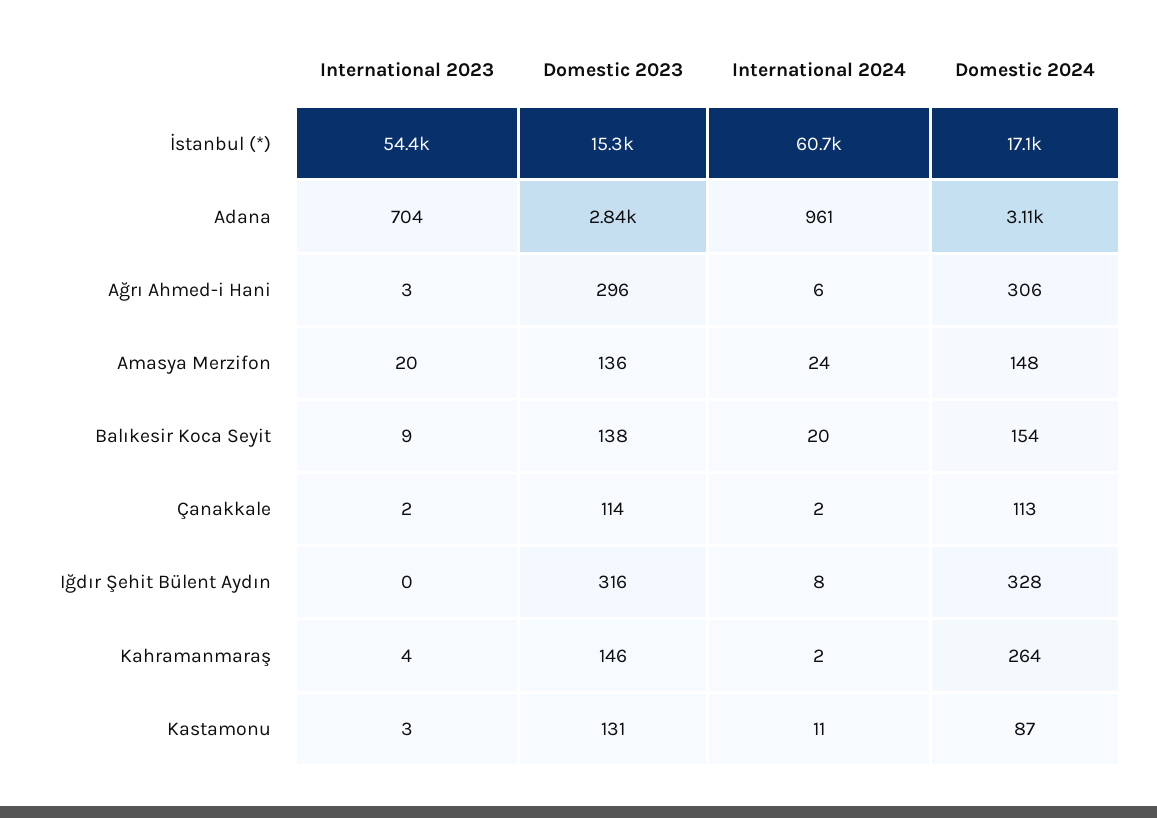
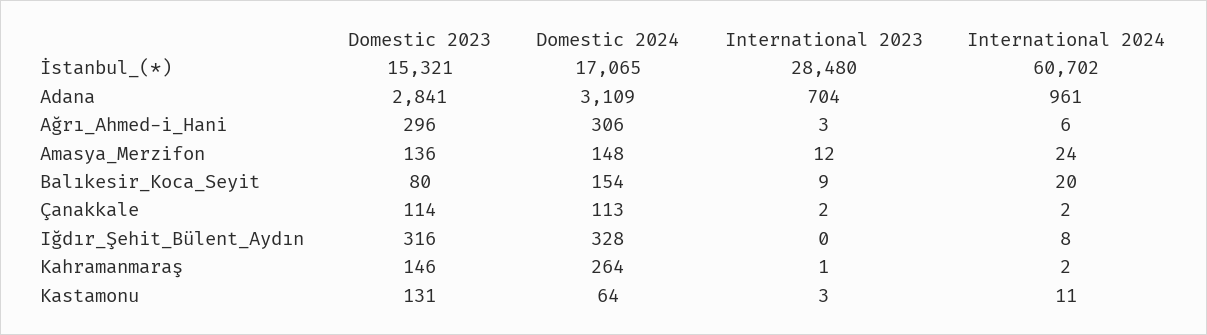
  {
    "International 2023": {
-     "İstanbul (*)": 54400,
+     "İstanbul (*)": 28480,
      "Adana": 704,
      "Ağrı Ahmed-i Hani": 3,
-     "Amasya Merzifon": 20,
+     "Amasya Merzifon": 12,
      "Balıkesir Koca Seyit": 9,
      "Çanakkale": 2,
      "Iğdır Şehit Bülent Aydın": 0,
-     "Kahramanmaraş": 4,
+     "Kahramanmaraş": 1,
      "Kastamonu": 3
    },
    "Domestic 2023": {
      "İstanbul (*)": 15321,
      "Adana": 2841,
      "Ağrı Ahmed-i Hani": 296,
      "Amasya Merzifon": 136,
-     "Balıkesir Koca Seyit": 138,
+     "Balıkesir Koca Seyit": 80,
      "Çanakkale": 114,
      "Iğdır Şehit Bülent Aydın": 316,
      "Kahramanmaraş": 146,
      "Kastamonu": 131
    },
    "International 2024": {
      "İstanbul (*)": 60702,
      "Adana": 961,
      "Ağrı Ahmed-i Hani": 6,
      "Amasya Merzifon": 24,
      "Balıkesir Koca Seyit": 20,
      "Çanakkale": 2,
      "Iğdır Şehit Bülent Aydın": 8,
      "Kahramanmaraş": 2,
      "Kastamonu": 11
    },
    "Domestic 2024": {
      "İstanbul (*)": 17065,
      "Adana": 3109,
      "Ağrı Ahmed-i Hani": 306,
      "Amasya Merzifon": 148,
      "Balıkesir Koca Seyit": 154,
      "Çanakkale": 113,
      "Iğdır Şehit Bülent Aydın": 328,
      "Kahramanmaraş": 264,
-     "Kastamonu": 87
+     "Kastamonu": 64
    }
  }

